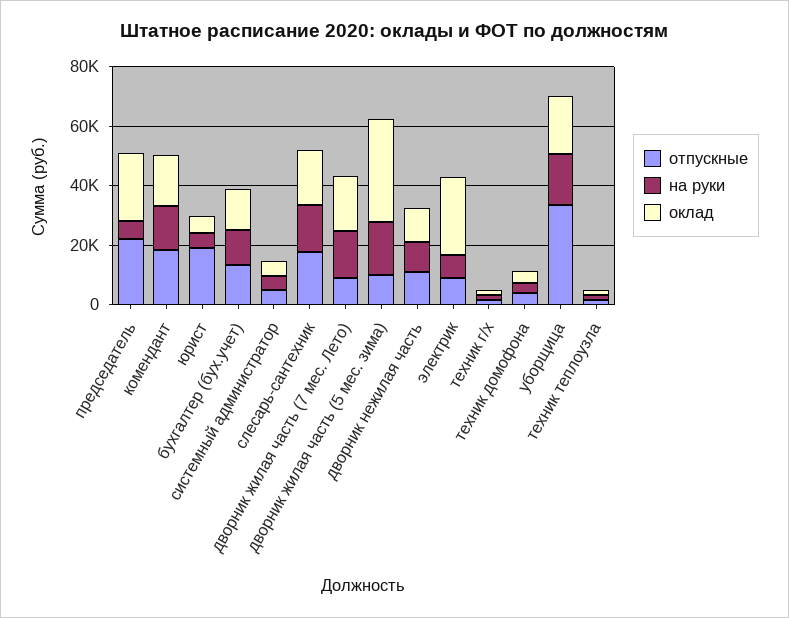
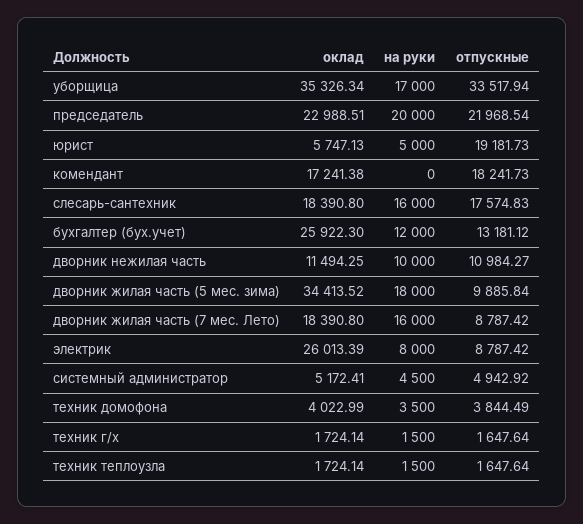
  {
    "отпускные": {
      "председатель": 21968.54,
      "комендант": 18241.73,
      "юрист": 19181.73,
      "бухгалтер (бух.учет)": 13181.12,
      "системный администратор": 4942.92,
      "слесарь-сантехник": 17574.83,
      "дворник жилая часть (7 мес. Лето)": 8787.42,
      "дворник жилая часть (5 мес. зима)": 9885.84,
      "дворник нежилая часть": 10984.27,
      "электрик": 8787.42,
      "техник г/х": 1647.64,
      "техник домофона": 3844.49,
      "уборщица": 33517.94,
      "техник теплоузла": 1647.64
    },
    "на руки": {
-     "председатель": 5000,
+     "председатель": 20000,
-     "комендант": 15000,
+     "комендант": 0,
      "юрист": 5000,
      "бухгалтер (бух.учет)": 12000,
      "системный администратор": 4500,
      "слесарь-сантехник": 16000,
      "дворник жилая часть (7 мес. Лето)": 16000,
      "дворник жилая часть (5 мес. зима)": 18000,
      "дворник нежилая часть": 10000,
      "электрик": 8000,
      "техник г/х": 1500,
      "техник домофона": 3500,
      "уборщица": 17000,
      "техник теплоузла": 1500
    },
    "оклад": {
      "председатель": 22988.51,
      "комендант": 17241.38,
      "юрист": 5747.13,
-     "бухгалтер (бух.учет)": 15000,
+     "бухгалтер (бух.учет)": 25922.3,
      "системный администратор": 5172.41,
      "слесарь-сантехник": 18390.8,
      "дворник жилая часть (7 мес. Лето)": 18390.8,
      "дворник жилая часть (5 мес. зима)": 34413.52,
      "дворник нежилая часть": 11494.25,
      "электрик": 26013.39,
      "техник г/х": 1724.14,
      "техник домофона": 4022.99,
-     "уборщица": 20000,
+     "уборщица": 35326.34,
      "техник теплоузла": 1724.14
    }
  }

